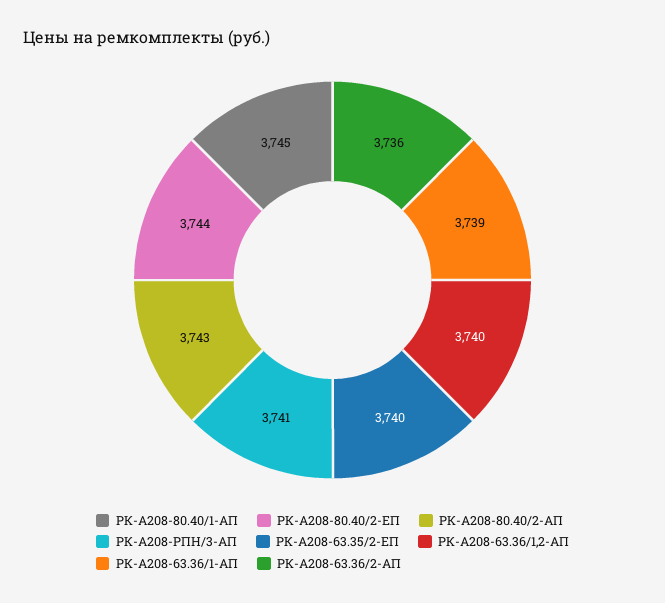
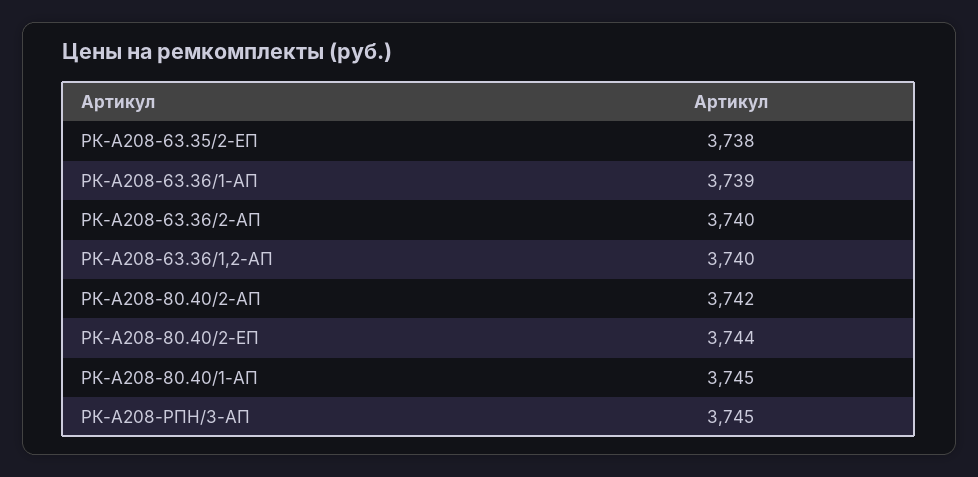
  {
    "РК-А208-80.40/1-АП": 3745,
    "РК-А208-80.40/2-ЕП": 3744,
-   "РК-А208-80.40/2-АП": 3743,
+   "РК-А208-80.40/2-АП": 3742,
-   "РК-А208-РПН/3-АП": 3741,
+   "РК-А208-РПН/3-АП": 3745,
-   "РК-А208-63.35/2-ЕП": 3740,
+   "РК-А208-63.35/2-ЕП": 3738,
    "РК-А208-63.36/1,2-АП": 3740,
    "РК-А208-63.36/1-АП": 3739,
-   "РК-А208-63.36/2-АП": 3736
+   "РК-А208-63.36/2-АП": 3740
  }

